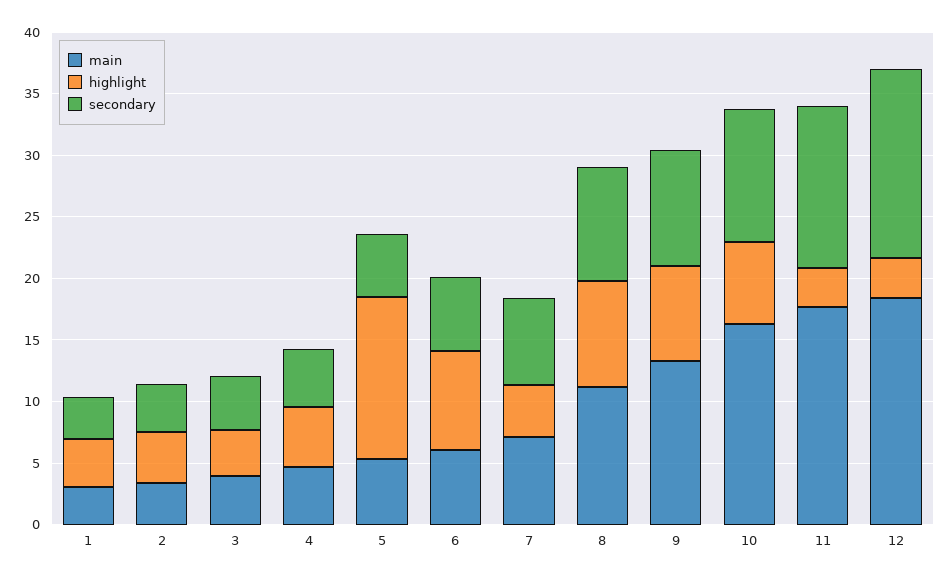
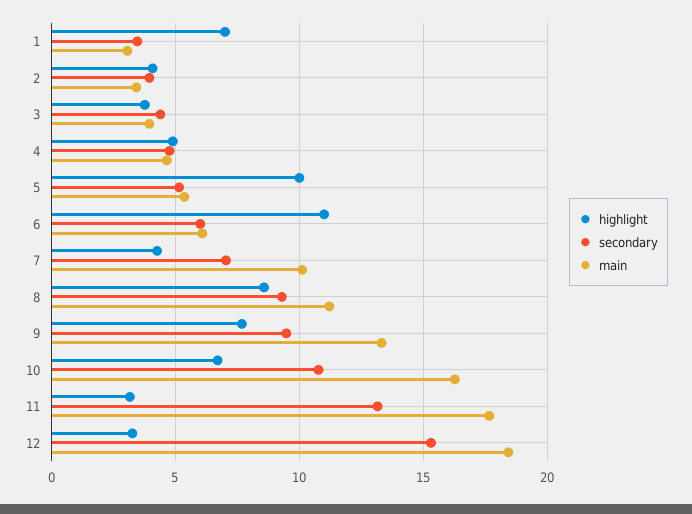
  {
    "main": {
      "1": 3,
      "2": 3.5,
      "3": 4,
      "4": 4.5,
      "5": 5.5,
      "6": 6,
-     "7": 7,
+     "7": 10,
      "8": 11,
      "9": 13.5,
      "10": 16.5,
      "11": 17.5,
      "12": 18.5
    },
    "highlight": {
-     "1": 4,
+     "1": 7,
      "2": 4,
      "3": 4,
      "4": 5,
-     "5": 13,
+     "5": 10,
-     "6": 8,
+     "6": 11,
      "7": 4.5,
      "8": 8.5,
      "9": 7.5,
      "10": 6.5,
      "11": 3,
      "12": 3.5
    },
    "secondary": {
      "1": 3.5,
      "2": 4,
      "3": 4.5,
      "4": 5,
      "5": 5,
      "6": 6,
      "7": 7,
      "8": 9.5,
      "9": 9.5,
      "10": 11,
      "11": 13,
      "12": 15.5
    }
  }

